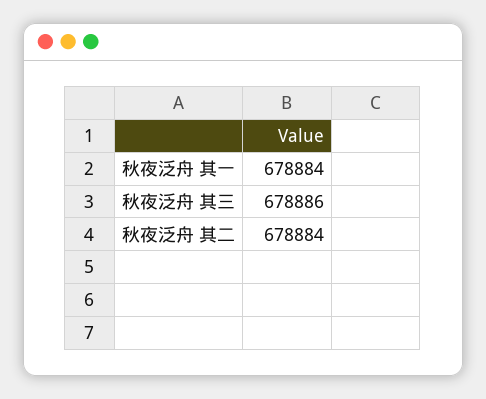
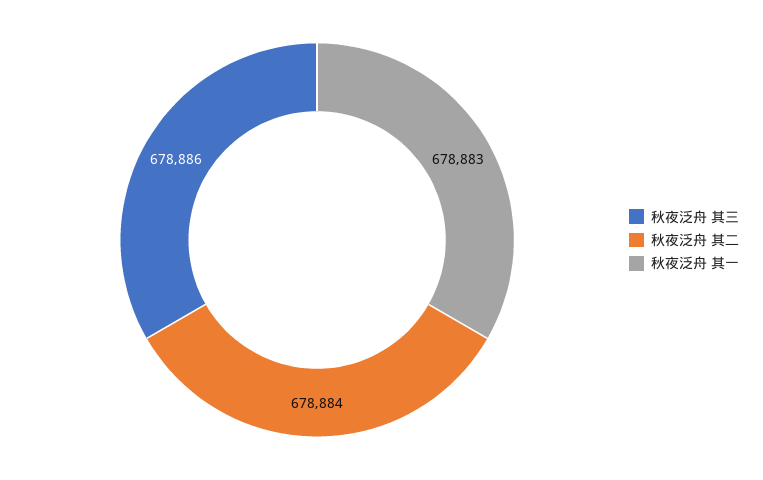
  {
-   "秋夜泛舟 其一": 678884,
+   "秋夜泛舟 其一": 678883,
    "秋夜泛舟 其三": 678886,
    "秋夜泛舟 其二": 678884
  }

